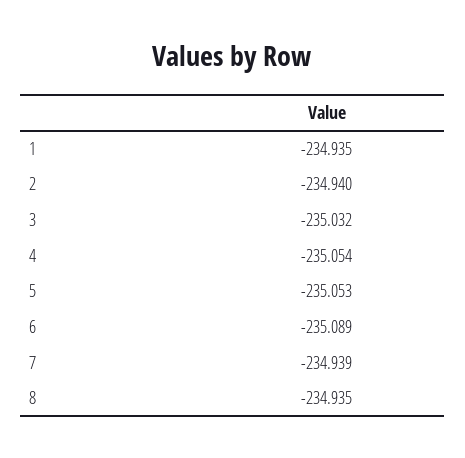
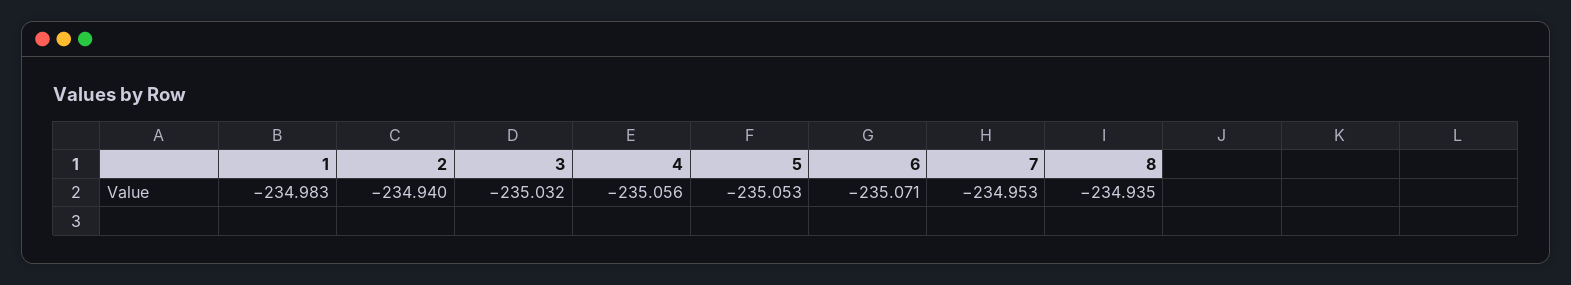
  {
-   "1": -234.935,
+   "1": -234.983,
    "2": -234.94,
    "3": -235.032,
-   "4": -235.054,
+   "4": -235.056,
    "5": -235.053,
-   "6": -235.089,
+   "6": -235.071,
-   "7": -234.939,
+   "7": -234.953,
    "8": -234.935
  }

